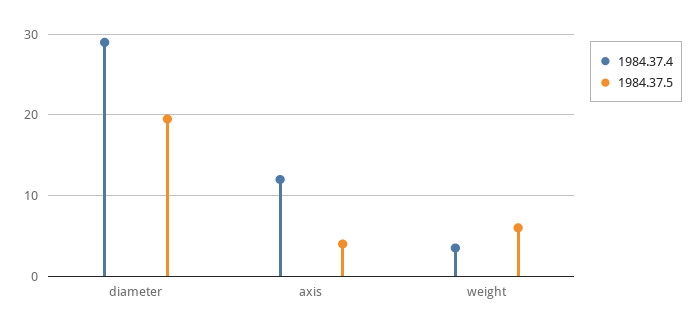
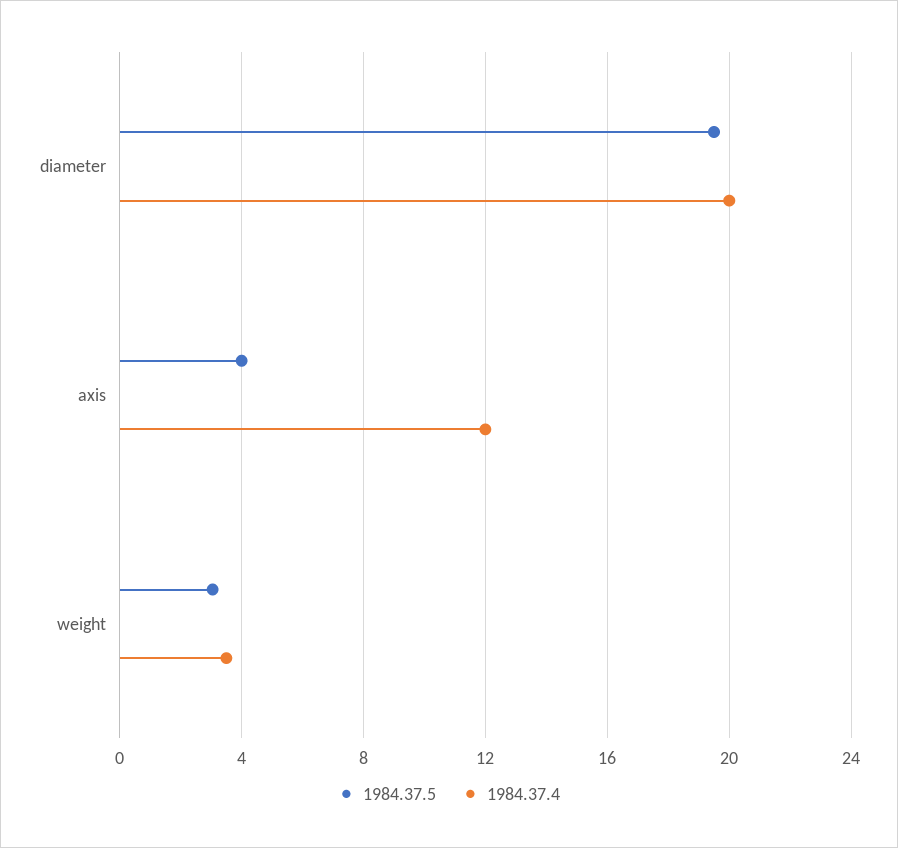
  {
    "1984.37.4": {
-     "diameter": 29,
+     "diameter": 20,
      "axis": 12,
      "weight": 3.5
    },
    "1984.37.5": {
      "diameter": 19.5,
      "axis": 4,
-     "weight": 6
+     "weight": 3
    }
  }

